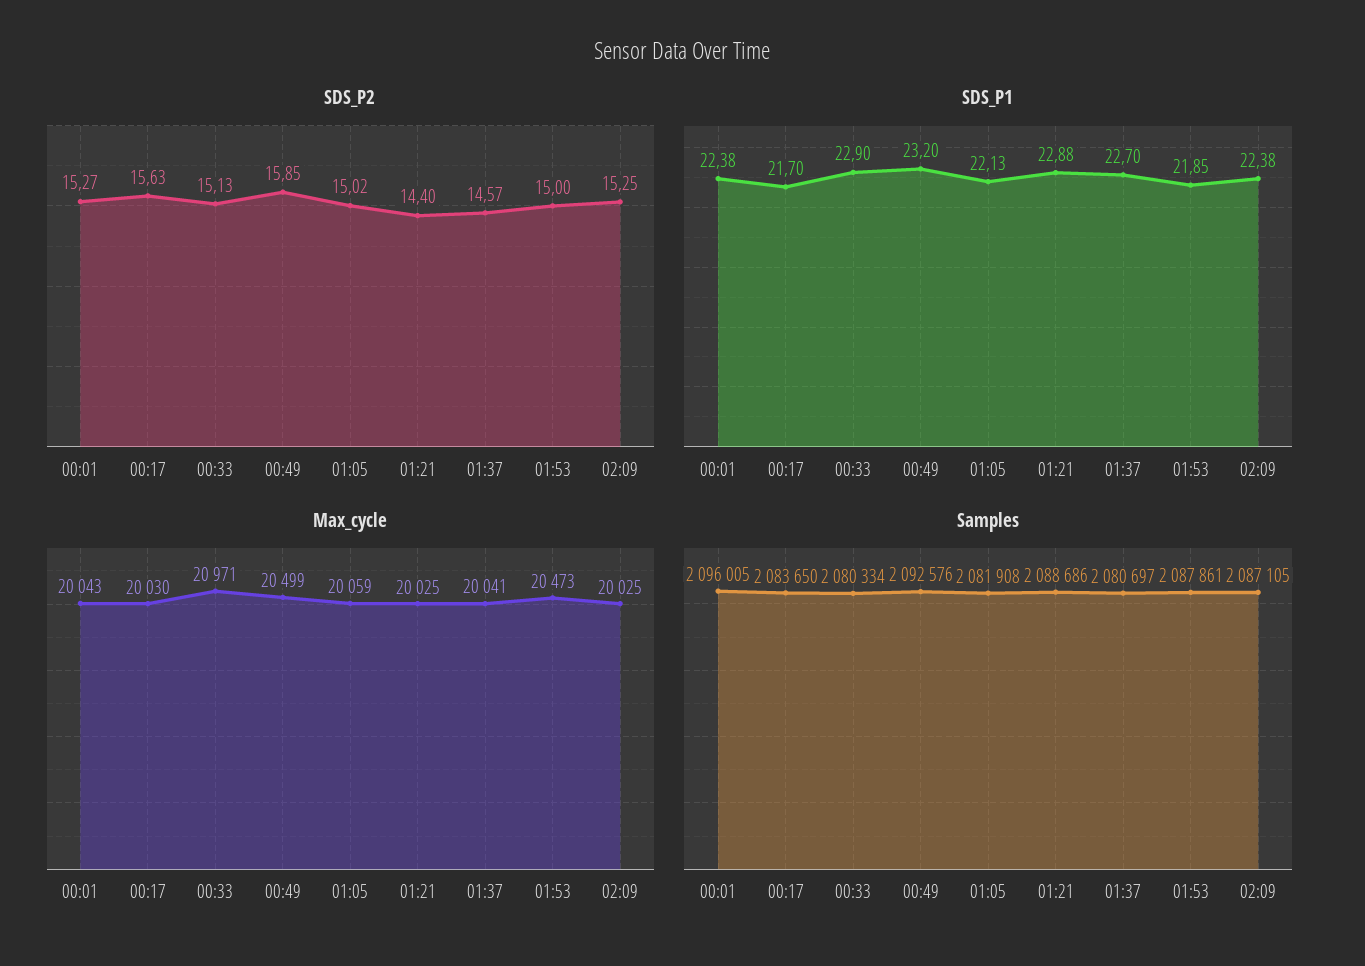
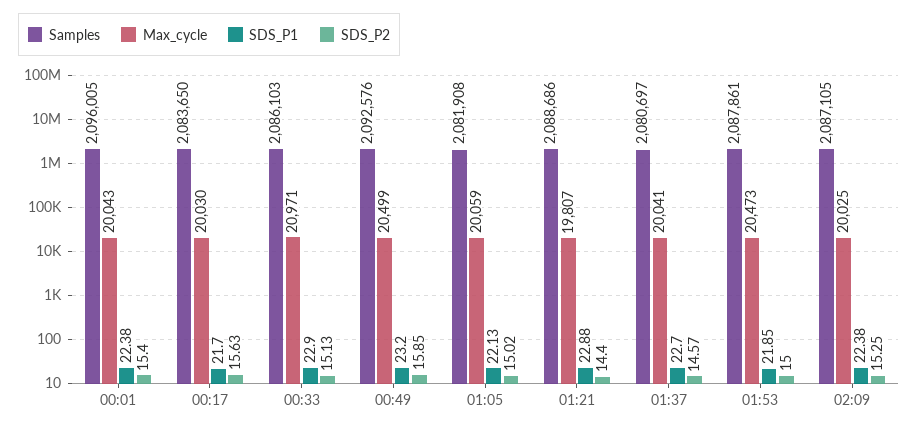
  {
    "SDS_P2": {
-     "00:01": 15.27,
+     "00:01": 15.4,
      "00:17": 15.63,
      "00:33": 15.13,
      "00:49": 15.85,
      "01:05": 15.02,
      "01:21": 14.4,
      "01:37": 14.57,
      "01:53": 15,
      "02:09": 15.25
    },
    "SDS_P1": {
      "00:01": 22.38,
      "00:17": 21.7,
      "00:33": 22.9,
      "00:49": 23.2,
      "01:05": 22.13,
      "01:21": 22.88,
      "01:37": 22.7,
      "01:53": 21.85,
      "02:09": 22.38
    },
    "Max_cycle": {
      "00:01": 20043,
      "00:17": 20030,
      "00:33": 20971,
      "00:49": 20499,
      "01:05": 20059,
-     "01:21": 20025,
+     "01:21": 19807,
      "01:37": 20041,
      "01:53": 20473,
      "02:09": 20025
    },
    "Samples": {
      "00:01": 2096005,
      "00:17": 2083650,
-     "00:33": 2080334,
+     "00:33": 2086103,
      "00:49": 2092576,
      "01:05": 2081908,
      "01:21": 2088686,
      "01:37": 2080697,
      "01:53": 2087861,
      "02:09": 2087105
    }
  }

